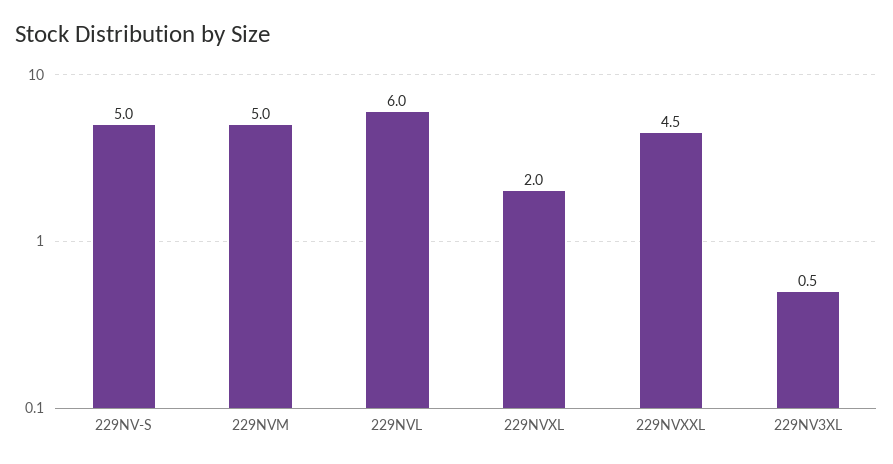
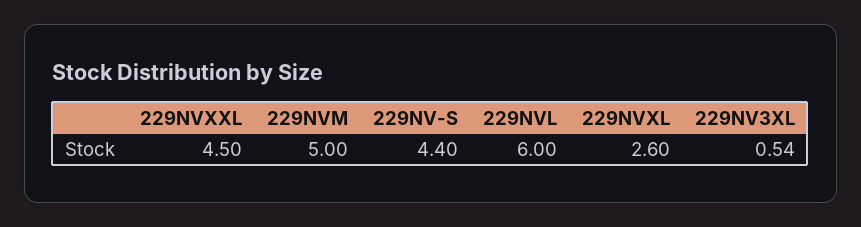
  {
-   "229NV-S": 5,
+   "229NV-S": 4.4,
    "229NVM": 5,
    "229NVL": 6,
-   "229NVXL": 2,
+   "229NVXL": 2.6,
    "229NVXXL": 4.5,
    "229NV3XL": 0.54
  }

